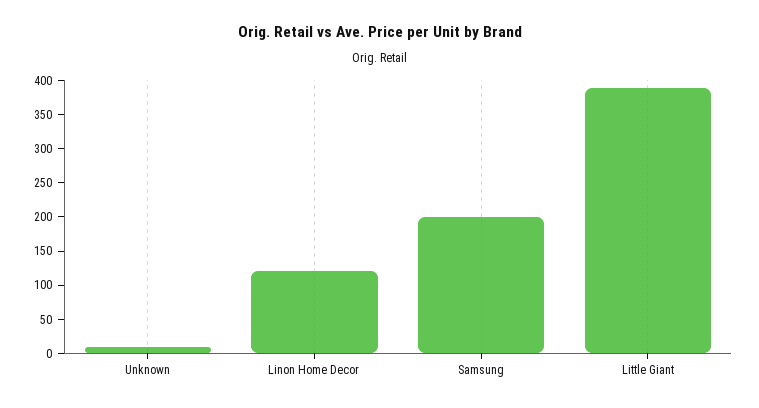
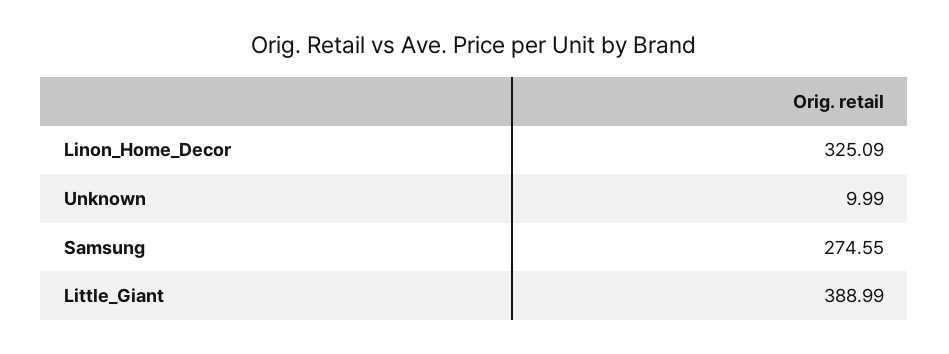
  {
    "Unknown": 9.99,
-   "Linon Home Decor": 125,
+   "Linon Home Decor": 325.09,
-   "Samsung": 200,
+   "Samsung": 274.55,
    "Little Giant": 388.99
  }

